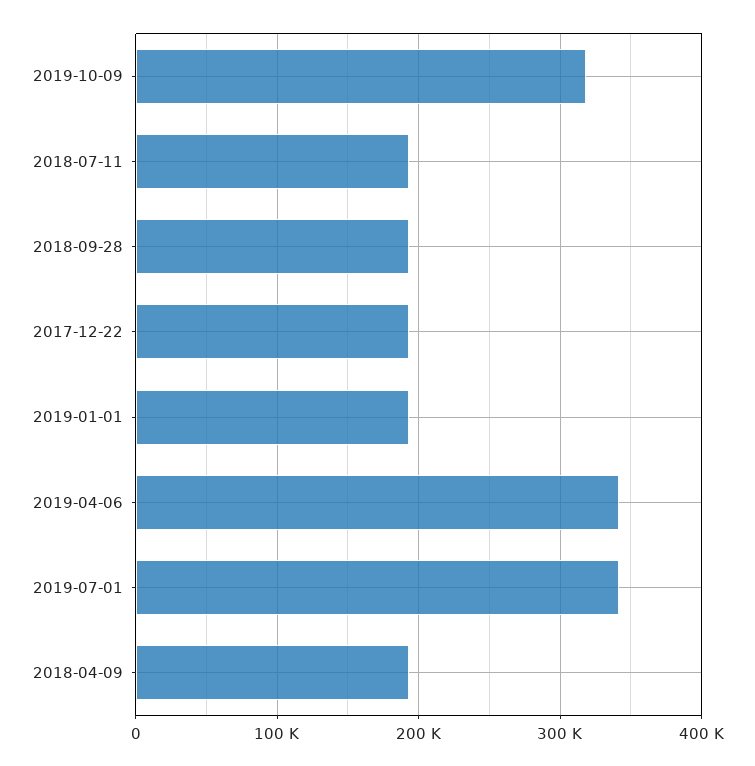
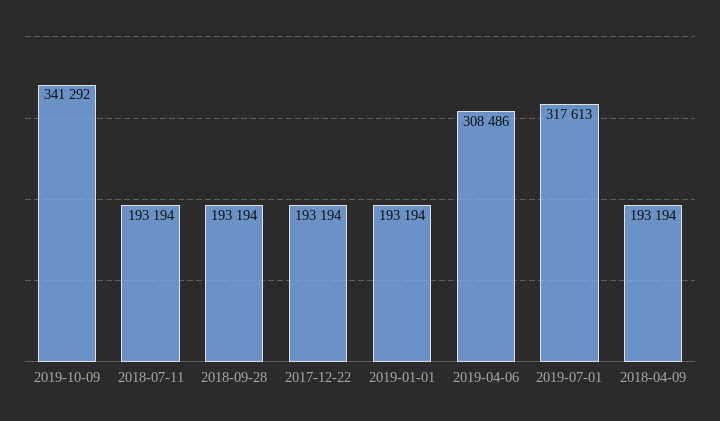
  {
-   "2019-10-09": 320000,
+   "2019-10-09": 341292,
    "2018-07-11": 193194,
    "2018-09-28": 193194,
    "2017-12-22": 193194,
    "2019-01-01": 193194,
-   "2019-04-06": 340000,
+   "2019-04-06": 308486,
-   "2019-07-01": 340000,
+   "2019-07-01": 317613,
    "2018-04-09": 193194
  }

